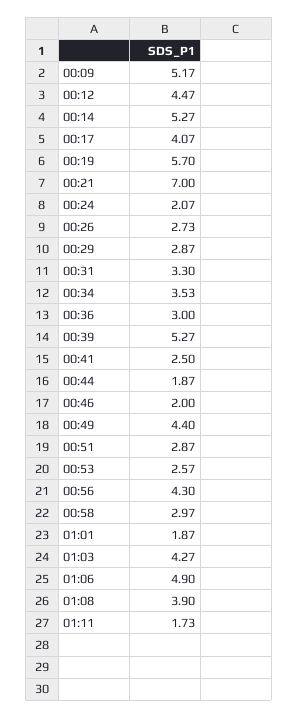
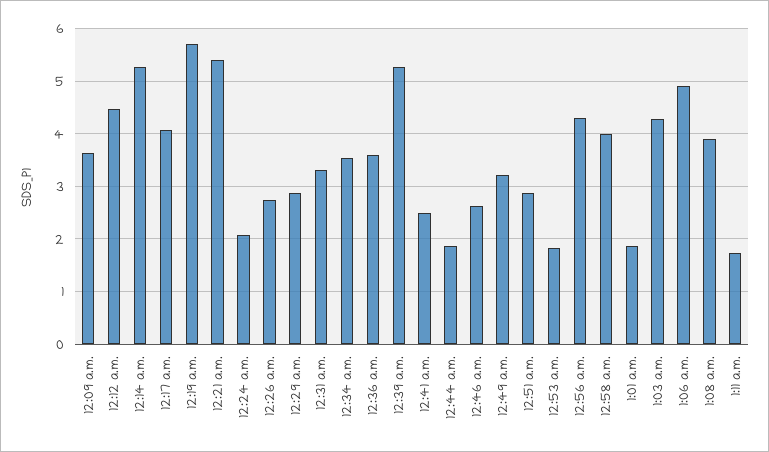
  {
-   "00:09": 5.17,
+   "00:09": 3.6,
    "00:12": 4.47,
    "00:14": 5.27,
    "00:17": 4.07,
    "00:19": 5.7,
-   "00:21": 7,
+   "00:21": 5.4,
    "00:24": 2.07,
    "00:26": 2.73,
    "00:29": 2.87,
    "00:31": 3.3,
    "00:34": 3.53,
-   "00:36": 3,
+   "00:36": 3.6,
    "00:39": 5.27,
    "00:41": 2.5,
    "00:44": 1.87,
-   "00:46": 2,
+   "00:46": 2.6,
-   "00:49": 4.4,
+   "00:49": 3.2,
    "00:51": 2.87,
-   "00:53": 2.57,
+   "00:53": 1.8,
    "00:56": 4.3,
-   "00:58": 2.97,
+   "00:58": 4,
    "01:01": 1.87,
    "01:03": 4.27,
    "01:06": 4.9,
    "01:08": 3.9,
    "01:11": 1.73
  }

